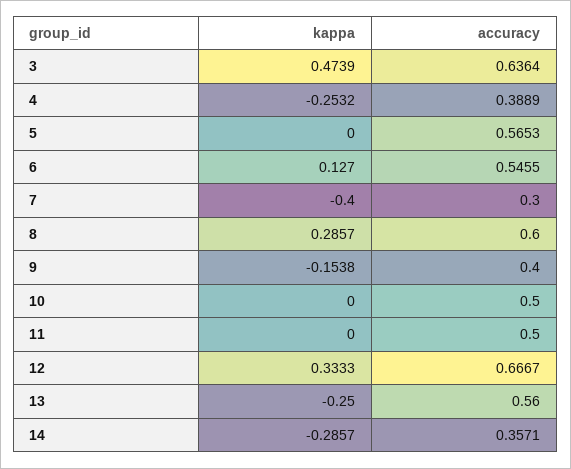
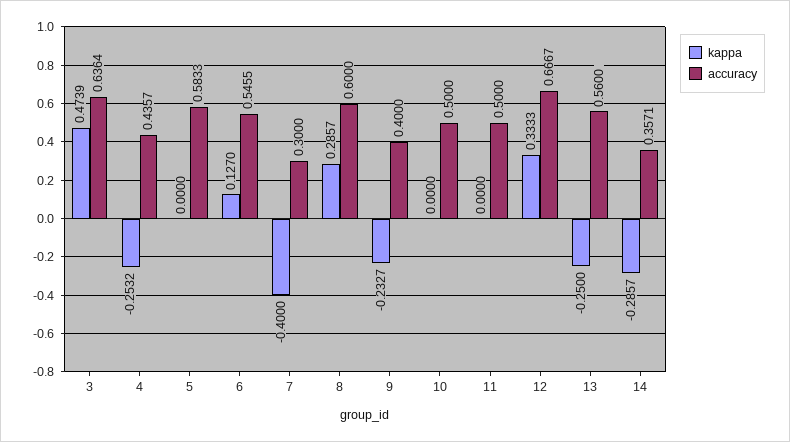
  {
    "kappa": {
      "3": 0.4739,
      "4": -0.2532,
      "5": 0,
      "6": 0.127,
      "7": -0.4,
      "8": 0.2857,
-     "9": -0.1538,
+     "9": -0.2327,
      "10": 0,
      "11": 0,
      "12": 0.3333,
      "13": -0.25,
      "14": -0.2857
    },
    "accuracy": {
      "3": 0.6364,
-     "4": 0.3889,
+     "4": 0.4357,
-     "5": 0.5653,
+     "5": 0.5833,
      "6": 0.5455,
      "7": 0.3,
      "8": 0.6,
      "9": 0.4,
      "10": 0.5,
      "11": 0.5,
      "12": 0.6667,
      "13": 0.56,
      "14": 0.3571
    }
  }

